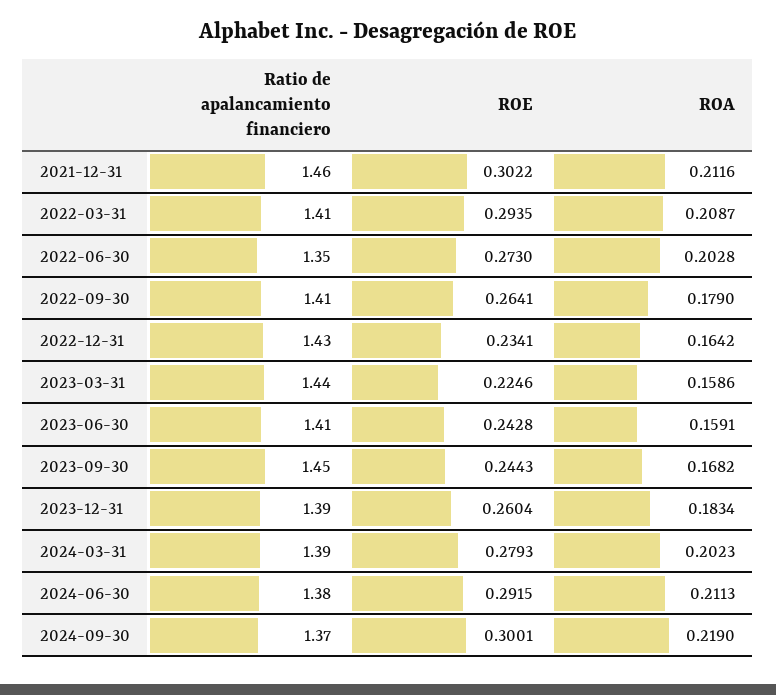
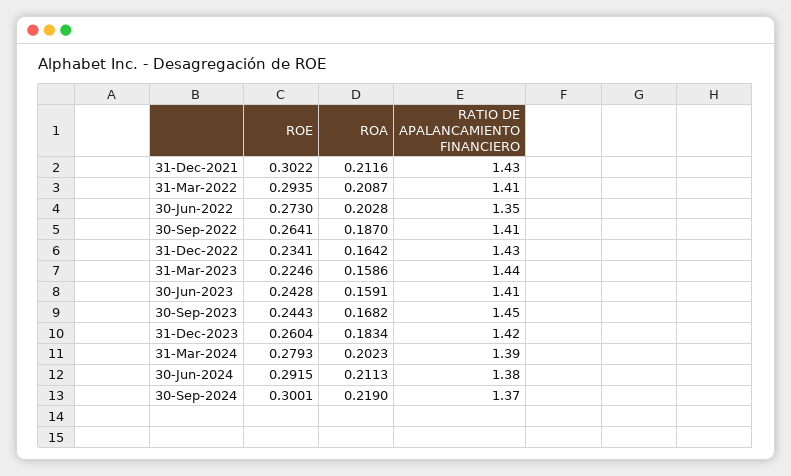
  {
    "Ratio de apalancamiento financiero": {
-     "2021-12-31": 1.46,
+     "2021-12-31": 1.43,
      "2022-03-31": 1.41,
      "2022-06-30": 1.35,
      "2022-09-30": 1.41,
      "2022-12-31": 1.43,
      "2023-03-31": 1.44,
      "2023-06-30": 1.41,
      "2023-09-30": 1.45,
-     "2023-12-31": 1.39,
+     "2023-12-31": 1.42,
      "2024-03-31": 1.39,
      "2024-06-30": 1.38,
      "2024-09-30": 1.37
    },
    "ROE": {
      "2021-12-31": 0.3022,
      "2022-03-31": 0.2935,
      "2022-06-30": 0.273,
      "2022-09-30": 0.2641,
      "2022-12-31": 0.2341,
      "2023-03-31": 0.2246,
      "2023-06-30": 0.2428,
      "2023-09-30": 0.2443,
      "2023-12-31": 0.2604,
      "2024-03-31": 0.2793,
      "2024-06-30": 0.2915,
      "2024-09-30": 0.3001
    },
    "ROA": {
      "2021-12-31": 0.2116,
      "2022-03-31": 0.2087,
      "2022-06-30": 0.2028,
-     "2022-09-30": 0.179,
+     "2022-09-30": 0.187,
      "2022-12-31": 0.1642,
      "2023-03-31": 0.1586,
      "2023-06-30": 0.1591,
      "2023-09-30": 0.1682,
      "2023-12-31": 0.1834,
      "2024-03-31": 0.2023,
      "2024-06-30": 0.2113,
      "2024-09-30": 0.219
    }
  }

